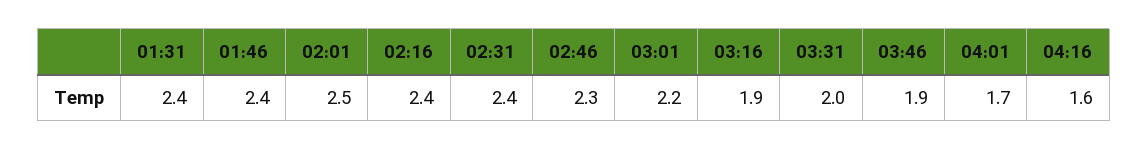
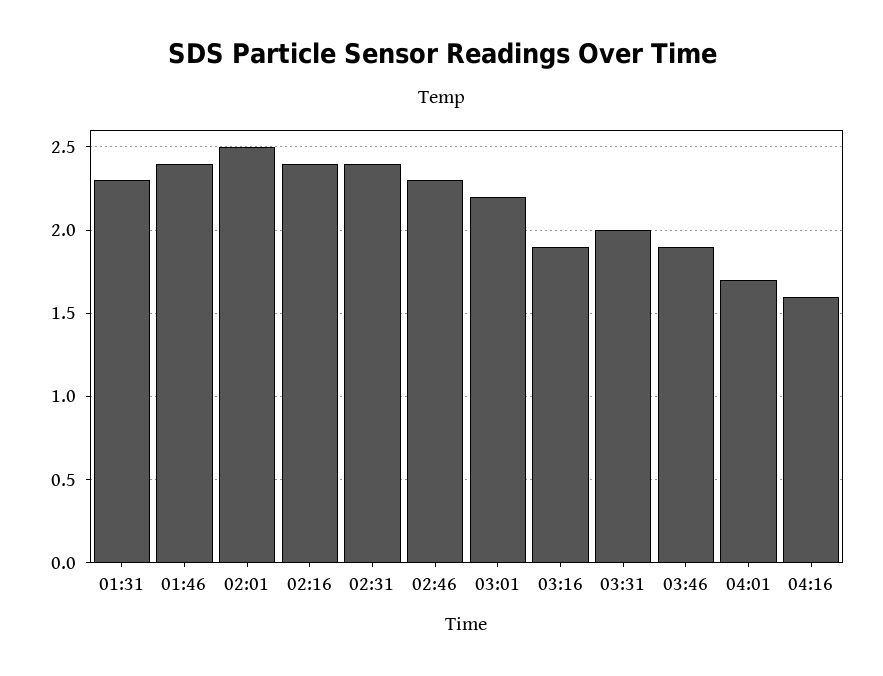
  {
-   "01:31": 2.4,
+   "01:31": 2.3,
    "01:46": 2.4,
    "02:01": 2.5,
    "02:16": 2.4,
    "02:31": 2.4,
    "02:46": 2.3,
    "03:01": 2.2,
    "03:16": 1.9,
    "03:31": 2,
    "03:46": 1.9,
    "04:01": 1.7,
    "04:16": 1.6
  }

